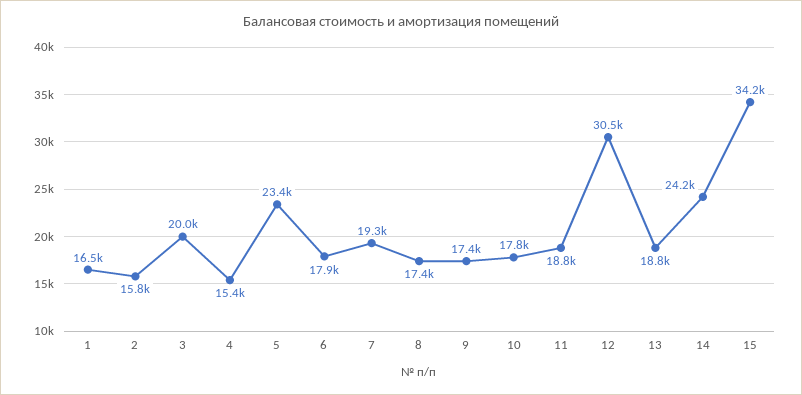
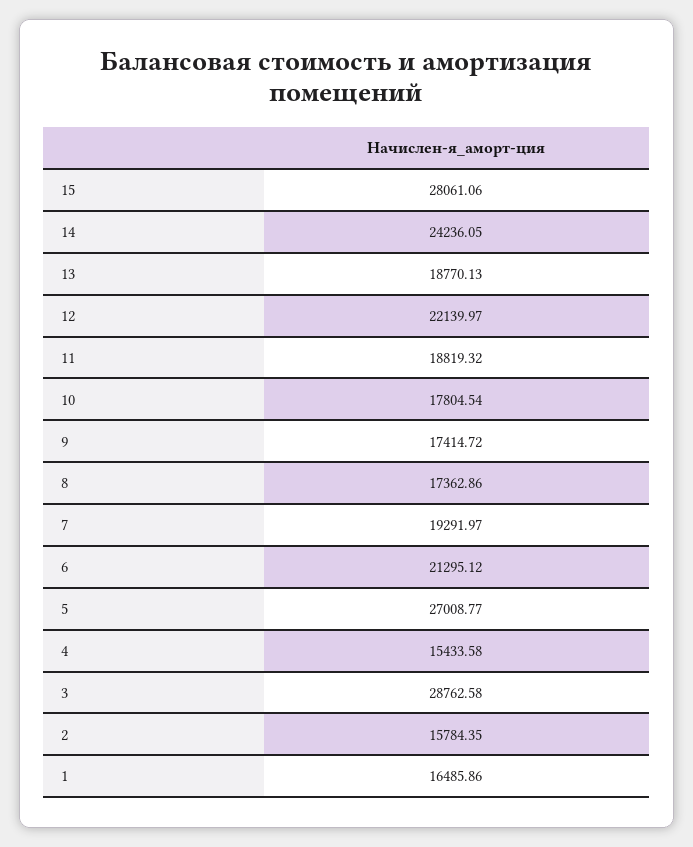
  {
    "1": 16485.86,
    "2": 15784.35,
-   "3": 20000,
+   "3": 28762.58,
    "4": 15433.58,
-   "5": 23400,
+   "5": 27008.77,
-   "6": 17900,
+   "6": 21295.12,
    "7": 19291.97,
    "8": 17362.86,
    "9": 17414.72,
    "10": 17804.54,
    "11": 18819.32,
-   "12": 30500,
+   "12": 22139.97,
    "13": 18770.13,
    "14": 24236.05,
-   "15": 34200
+   "15": 28061.06
  }

